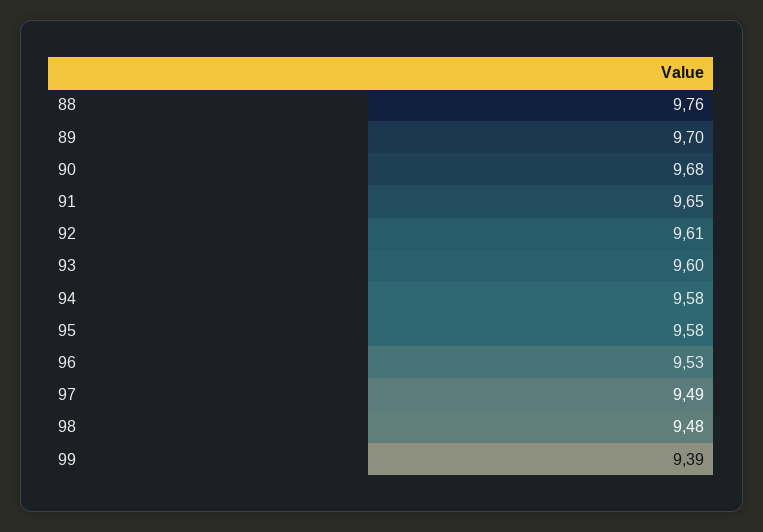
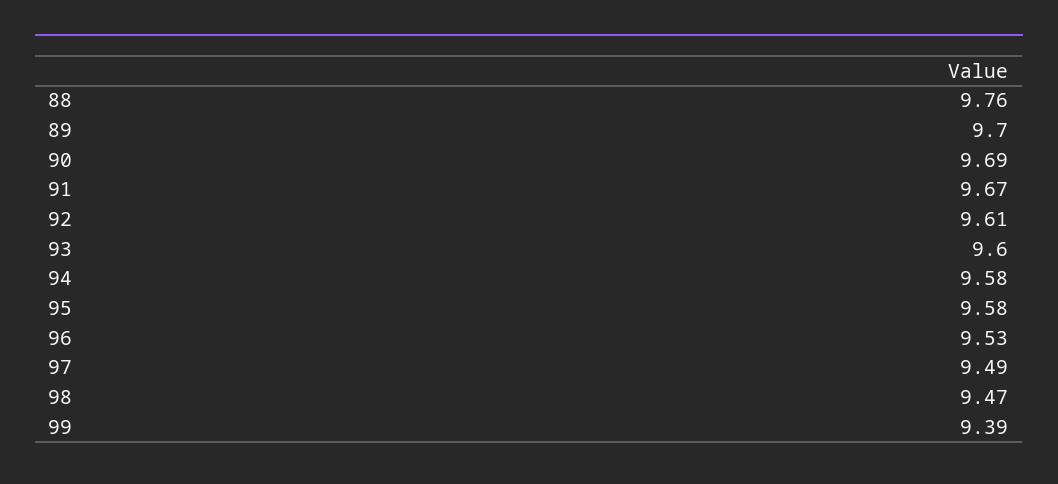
  {
    "88": 9.76,
    "89": 9.7,
-   "90": 9.68,
+   "90": 9.69,
-   "91": 9.65,
+   "91": 9.67,
    "92": 9.61,
    "93": 9.6,
    "94": 9.58,
    "95": 9.58,
    "96": 9.53,
    "97": 9.49,
-   "98": 9.48,
+   "98": 9.47,
    "99": 9.39
  }

